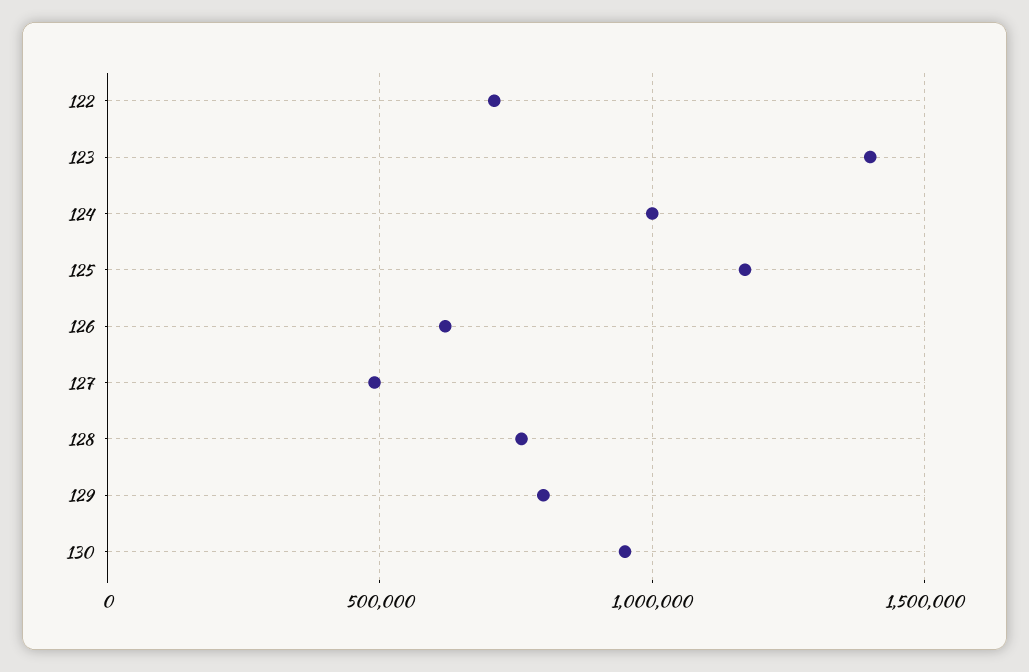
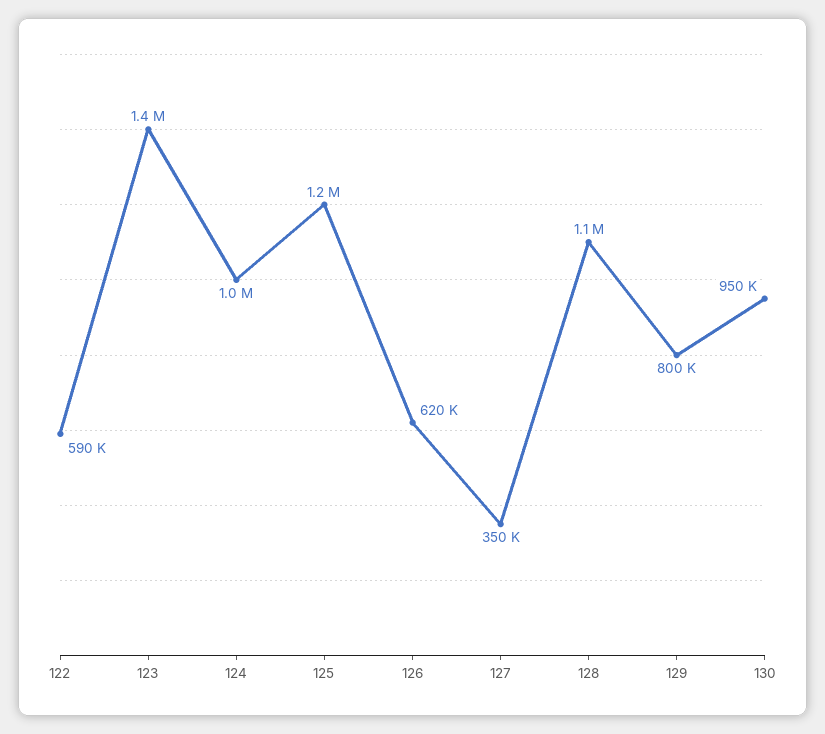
  {
-   "122": 700000,
+   "122": 590000,
    "123": 1400000,
    "124": 1000000,
    "125": 1200000,
    "126": 620000,
-   "127": 500000,
+   "127": 350000,
-   "128": 750000,
+   "128": 1100000,
    "129": 800000,
    "130": 950000
  }

